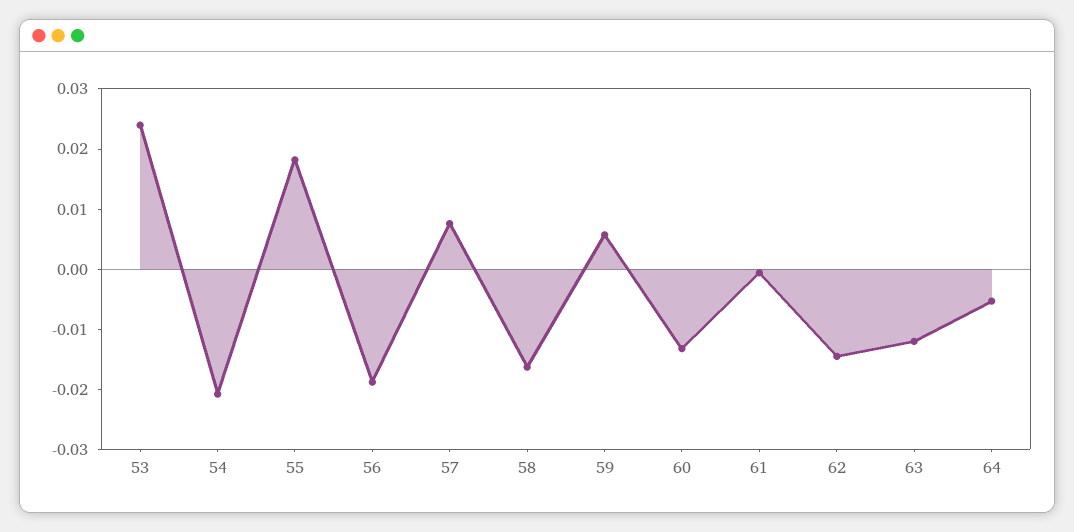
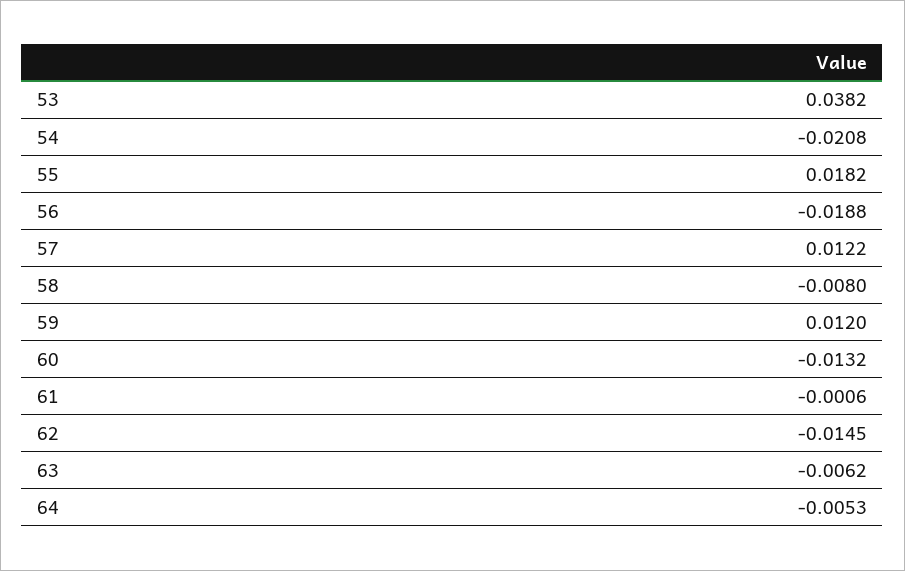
  {
-   "53": 0.024,
+   "53": 0.0382,
    "54": -0.0208,
    "55": 0.0182,
    "56": -0.0188,
-   "57": 0.008,
+   "57": 0.0122,
-   "58": -0.016,
+   "58": -0.008,
-   "59": 0.006,
+   "59": 0.012,
    "60": -0.0132,
    "61": -0.0006,
    "62": -0.0145,
-   "63": -0.012,
+   "63": -0.0062,
    "64": -0.0053
  }

